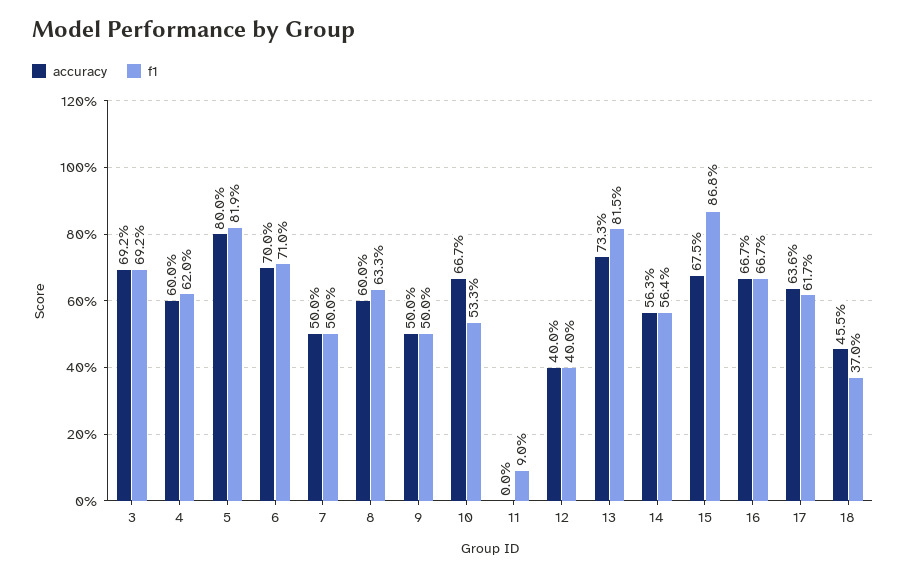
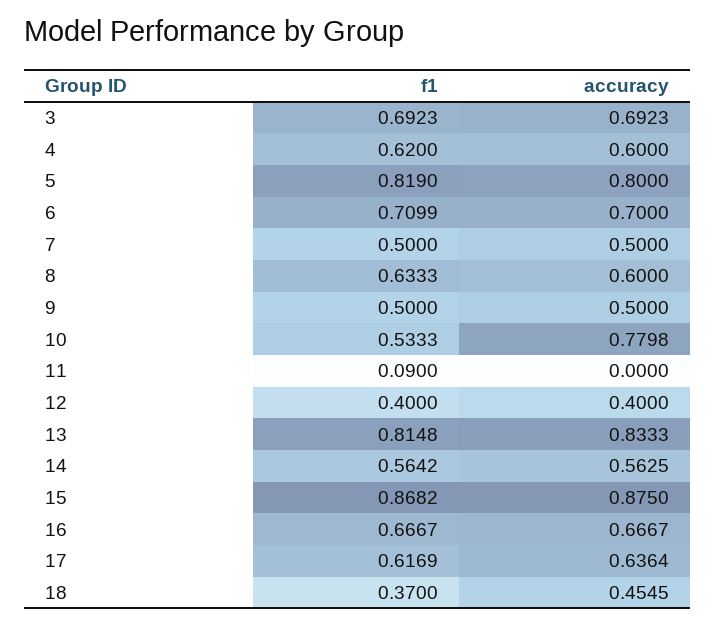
  {
    "accuracy": {
      "3": 0.6923,
      "4": 0.6,
      "5": 0.8,
      "6": 0.7,
      "7": 0.5,
      "8": 0.6,
      "9": 0.5,
-     "10": 0.667,
+     "10": 0.7798,
      "11": 0,
      "12": 0.4,
-     "13": 0.733,
+     "13": 0.8333,
      "14": 0.5625,
-     "15": 0.675,
+     "15": 0.875,
      "16": 0.6667,
      "17": 0.6364,
      "18": 0.4545
    },
    "f1": {
      "3": 0.6923,
      "4": 0.62,
      "5": 0.819,
      "6": 0.7099,
      "7": 0.5,
      "8": 0.6333,
      "9": 0.5,
      "10": 0.5333,
      "11": 0.09,
      "12": 0.4,
      "13": 0.8148,
      "14": 0.5642,
      "15": 0.8682,
      "16": 0.6667,
      "17": 0.6169,
      "18": 0.37
    }
  }

